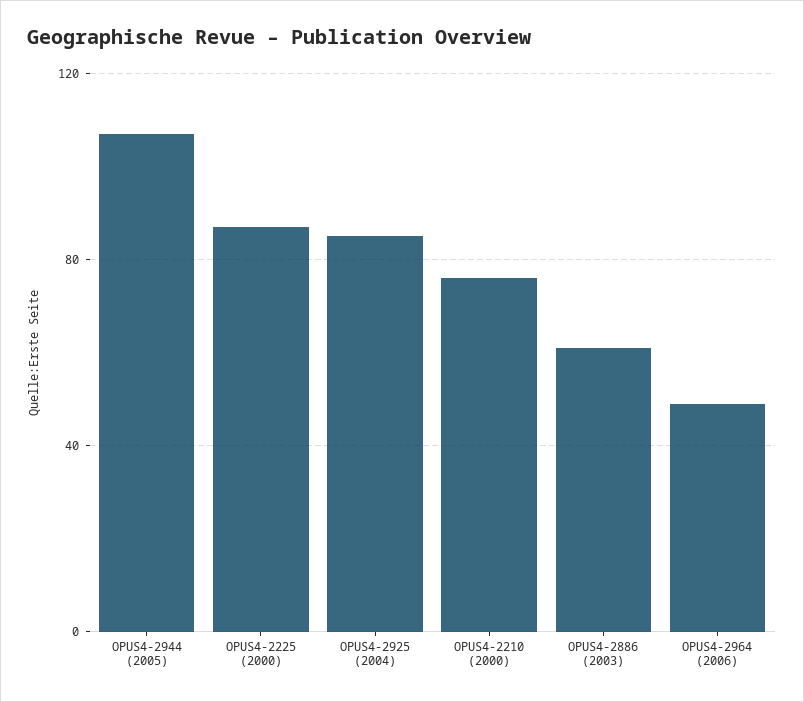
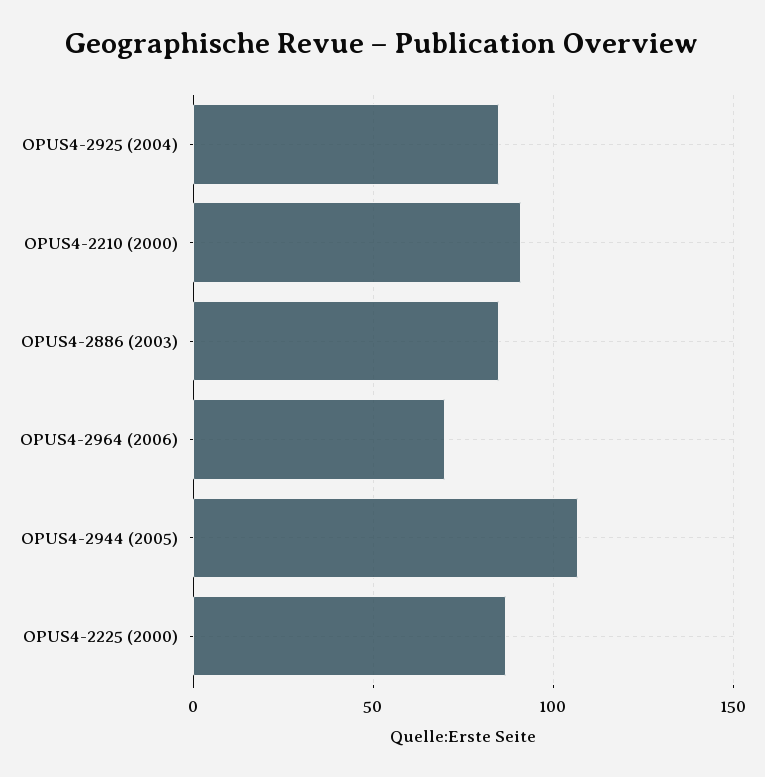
  {
    "OPUS4-2944 (2005)": 105,
    "OPUS4-2225 (2000)": 85,
    "OPUS4-2925 (2004)": 85,
-   "OPUS4-2210 (2000)": 75,
+   "OPUS4-2210 (2000)": 90,
-   "OPUS4-2886 (2003)": 60,
+   "OPUS4-2886 (2003)": 85,
-   "OPUS4-2964 (2006)": 50
+   "OPUS4-2964 (2006)": 70
  }

